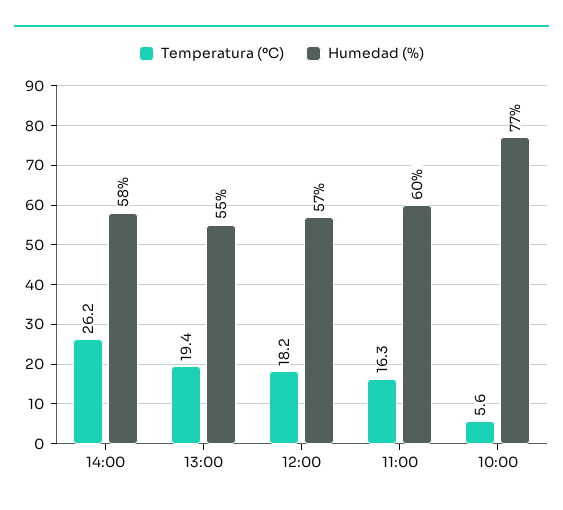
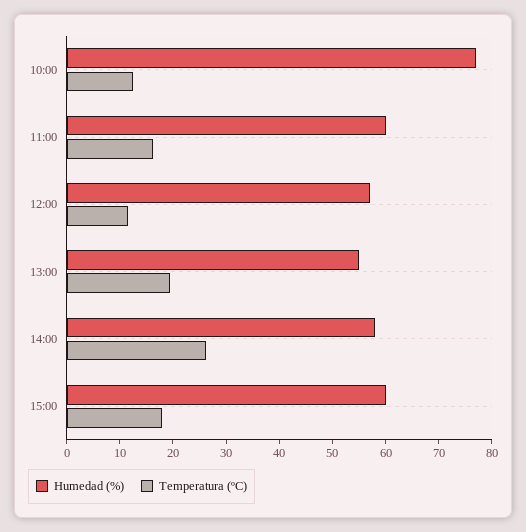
  {
    "Temperatura (ºC)": {
      "14:00": 26.2,
      "13:00": 19.4,
-     "12:00": 18.2,
+     "12:00": 12,
      "11:00": 16.3,
-     "10:00": 5.6
+     "10:00": 12,
+     "15:00": 18
    },
    "Humedad (%)": {
      "14:00": 58,
      "13:00": 55,
      "12:00": 57,
      "11:00": 60,
-     "10:00": 77
+     "10:00": 77,
+     "15:00": 60
    }
  }

